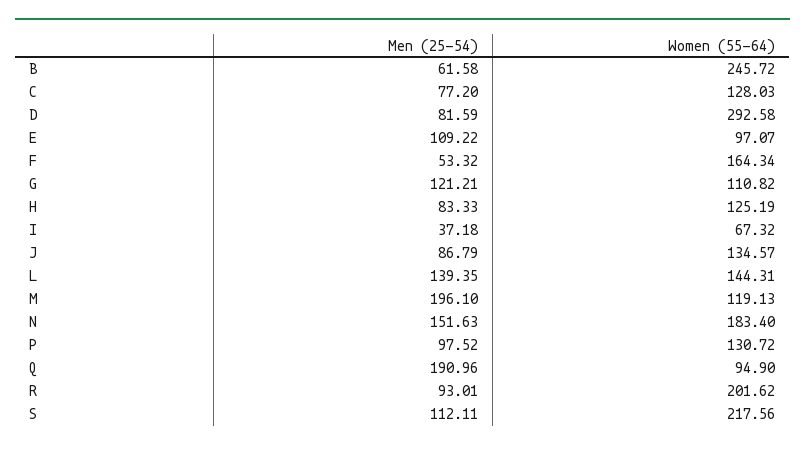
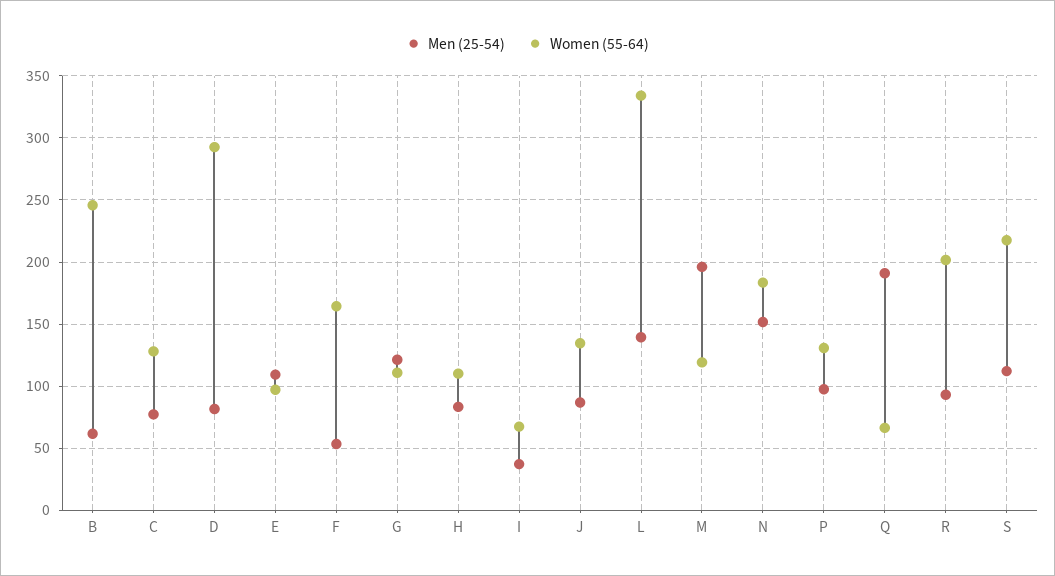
  {
    "Men (25-54)": {
      "B": 61.58,
      "C": 77.2,
      "D": 81.59,
      "E": 109.22,
      "F": 53.32,
      "G": 121.21,
      "H": 83.33,
      "I": 37.18,
      "J": 86.79,
      "L": 139.35,
      "M": 196.1,
      "N": 151.63,
      "P": 97.52,
      "Q": 190.96,
      "R": 93.01,
      "S": 112.11
    },
    "Women (55-64)": {
      "B": 245.72,
      "C": 128.03,
      "D": 292.58,
      "E": 97.07,
      "F": 164.34,
      "G": 110.82,
-     "H": 125.19,
+     "H": 110,
      "I": 67.32,
      "J": 134.57,
-     "L": 144.31,
+     "L": 335,
      "M": 119.13,
      "N": 183.4,
      "P": 130.72,
-     "Q": 94.9,
+     "Q": 65,
      "R": 201.62,
      "S": 217.56
    }
  }

